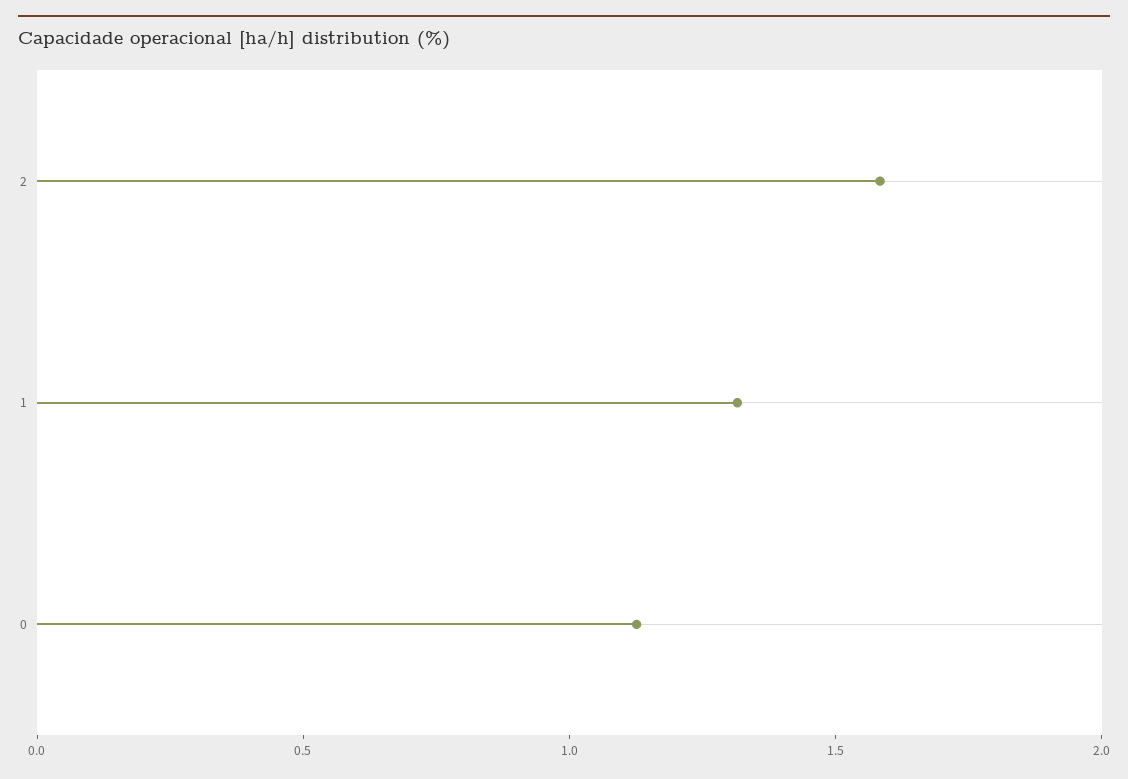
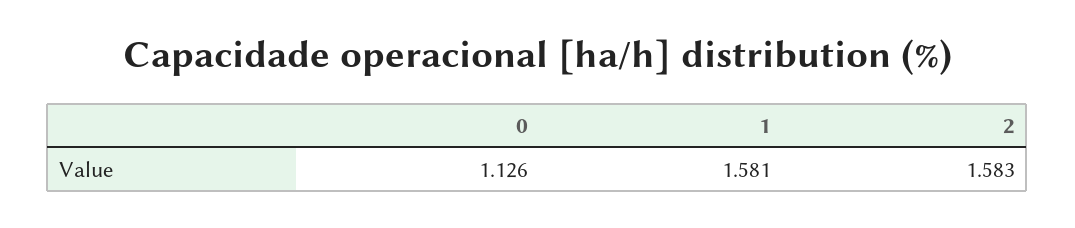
  {
    "2": 1.583,
-   "1": 1.3,
+   "1": 1.581,
    "0": 1.126
  }

